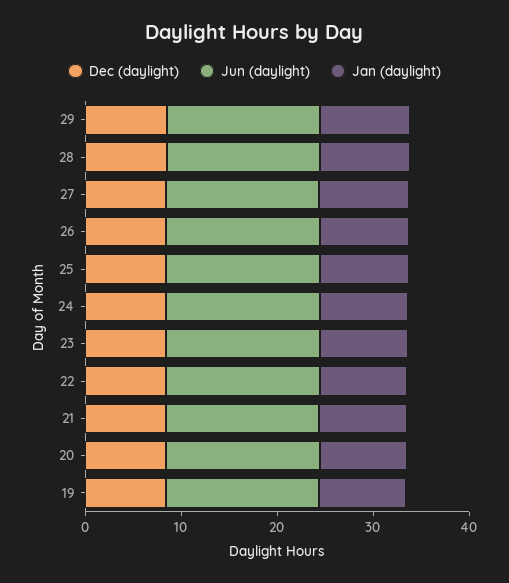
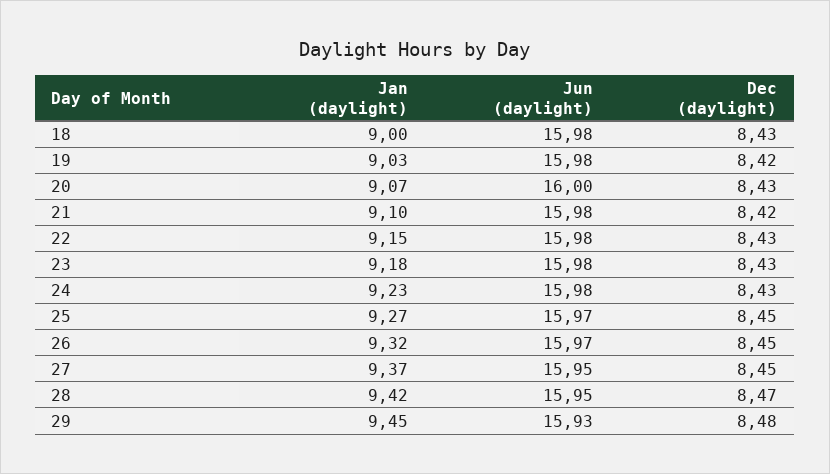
  {
    "Dec (daylight)": {
      "29": 8.48,
      "28": 8.47,
      "27": 8.45,
      "26": 8.45,
      "25": 8.45,
      "24": 8.43,
      "23": 8.43,
      "22": 8.43,
      "21": 8.42,
      "20": 8.43,
-     "19": 8.42
+     "19": 8.42,
+     "18": 8.43
    },
    "Jun (daylight)": {
      "29": 15.93,
      "28": 15.95,
      "27": 15.95,
      "26": 15.97,
      "25": 15.97,
      "24": 15.98,
      "23": 15.98,
      "22": 15.98,
      "21": 15.98,
      "20": 16,
-     "19": 15.98
+     "19": 15.98,
+     "18": 15.98
    },
    "Jan (daylight)": {
      "29": 9.45,
      "28": 9.42,
      "27": 9.37,
      "26": 9.32,
      "25": 9.27,
      "24": 9.23,
      "23": 9.18,
      "22": 9.15,
      "21": 9.1,
      "20": 9.07,
-     "19": 9.03
+     "19": 9.03,
+     "18": 9
    }
  }

